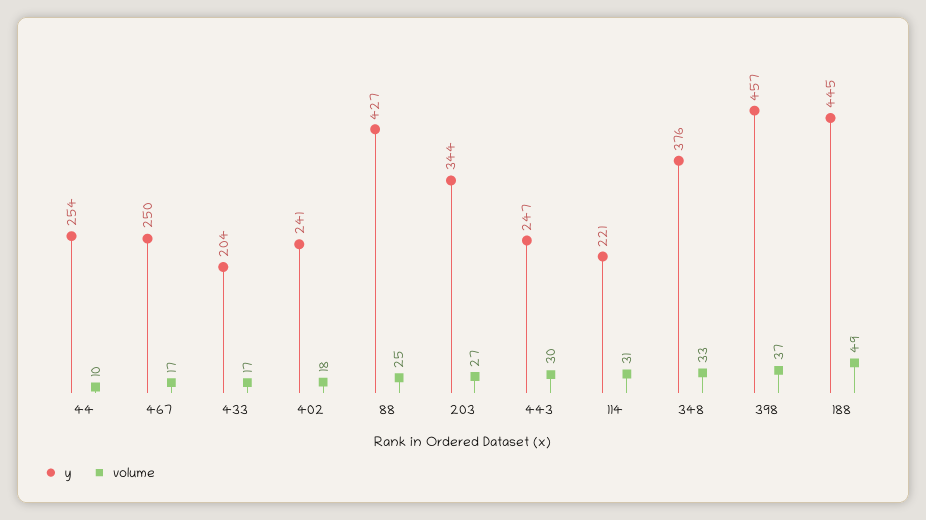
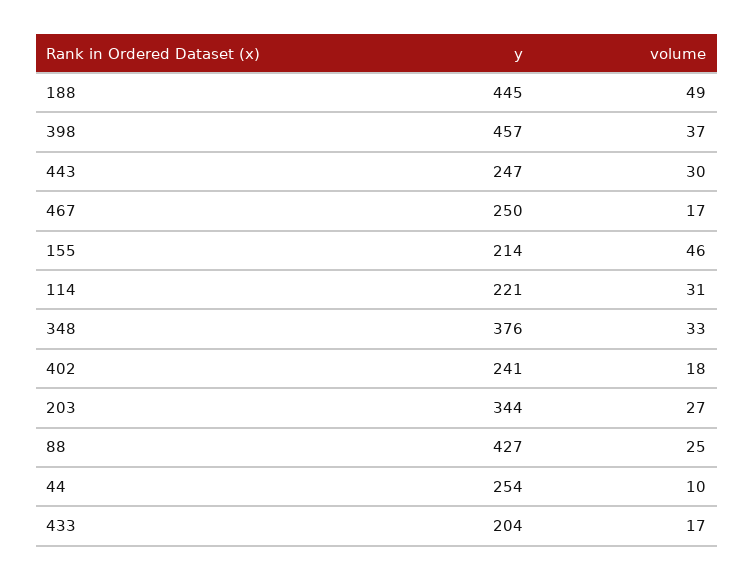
  {
    "y": {
      "44": 254,
      "467": 250,
      "433": 204,
      "402": 241,
      "88": 427,
      "203": 344,
      "443": 247,
      "114": 221,
      "348": 376,
      "398": 457,
-     "188": 445
+     "188": 445,
+     "155": 214
    },
    "volume": {
      "44": 10,
      "467": 17,
      "433": 17,
      "402": 18,
      "88": 25,
      "203": 27,
      "443": 30,
      "114": 31,
      "348": 33,
      "398": 37,
-     "188": 49
+     "188": 49,
+     "155": 46
    }
  }

